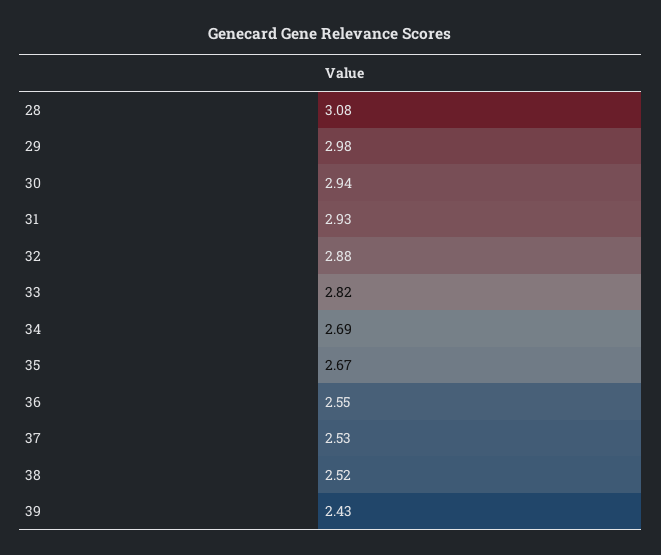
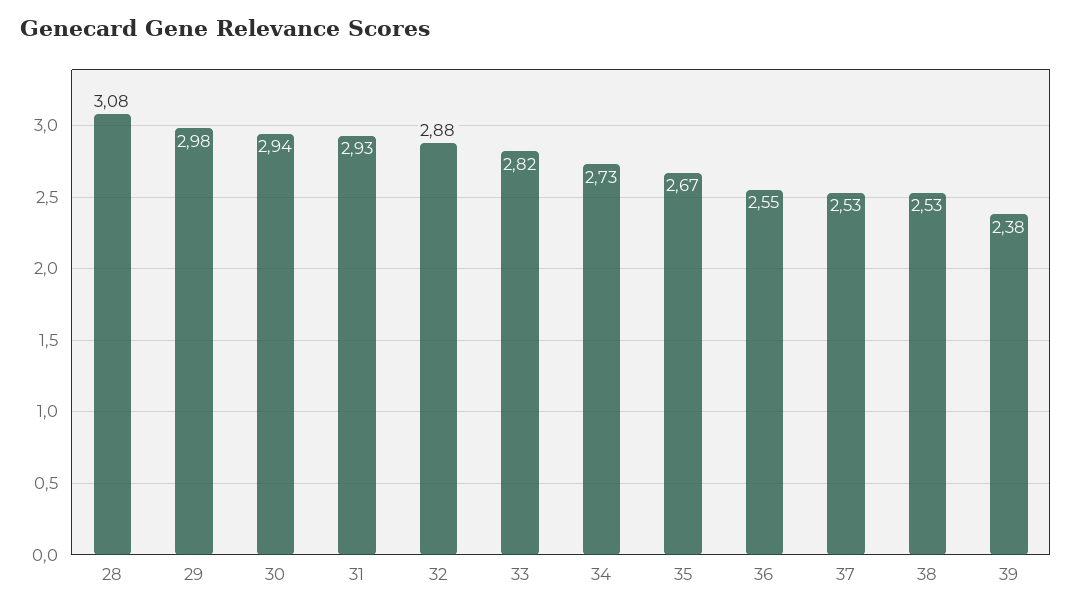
  {
    "28": 3.08,
    "29": 2.98,
    "30": 2.94,
    "31": 2.93,
    "32": 2.88,
    "33": 2.82,
-   "34": 2.69,
+   "34": 2.73,
    "35": 2.67,
    "36": 2.55,
    "37": 2.53,
-   "38": 2.52,
+   "38": 2.53,
-   "39": 2.43
+   "39": 2.38
  }

